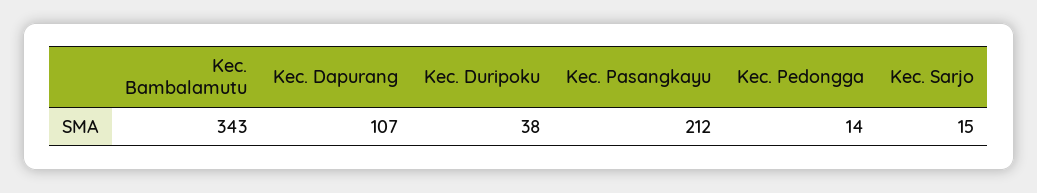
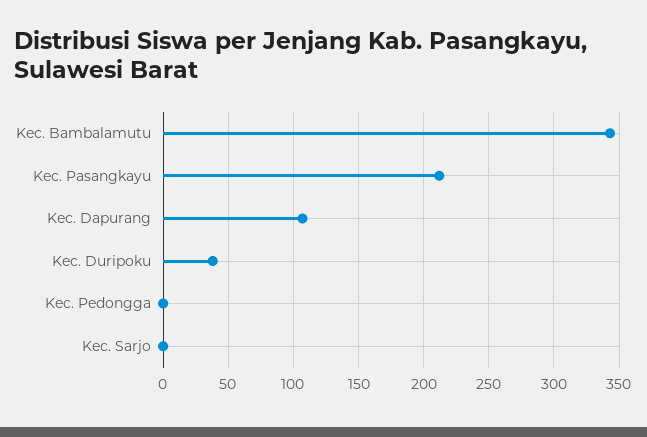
  {
    "Kec. Bambalamutu": 343,
    "Kec. Dapurang": 107,
    "Kec. Duripoku": 38,
    "Kec. Pasangkayu": 212,
-   "Kec. Pedongga": 14,
+   "Kec. Pedongga": 0,
-   "Kec. Sarjo": 15
+   "Kec. Sarjo": 0
  }

